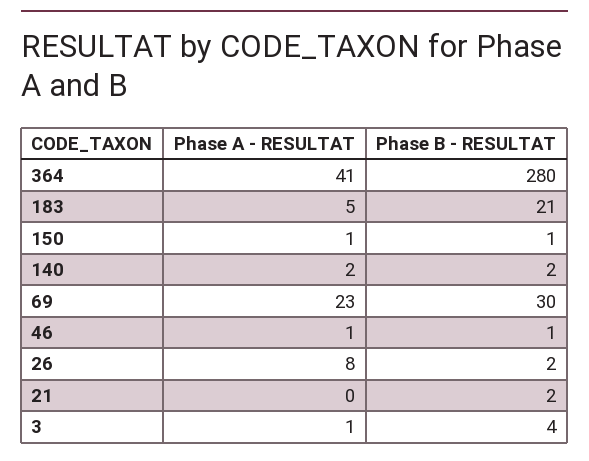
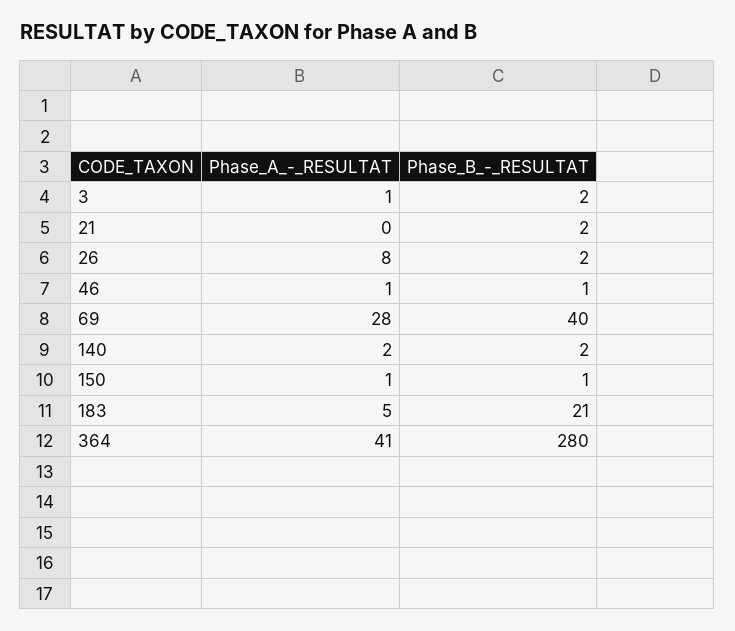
  {
    "Phase A - RESULTAT": {
      "364": 41,
      "183": 5,
      "150": 1,
      "140": 2,
-     "69": 23,
+     "69": 28,
      "46": 1,
      "26": 8,
      "21": 0,
      "3": 1
    },
    "Phase B - RESULTAT": {
      "364": 280,
      "183": 21,
      "150": 1,
      "140": 2,
-     "69": 30,
+     "69": 40,
      "46": 1,
      "26": 2,
      "21": 2,
-     "3": 4
+     "3": 2
    }
  }

